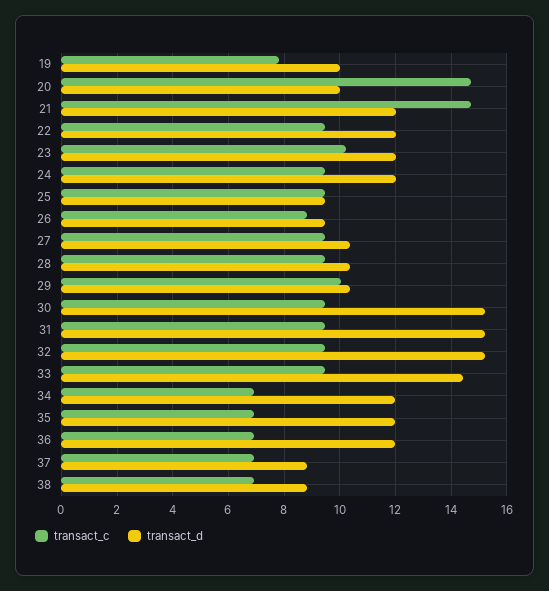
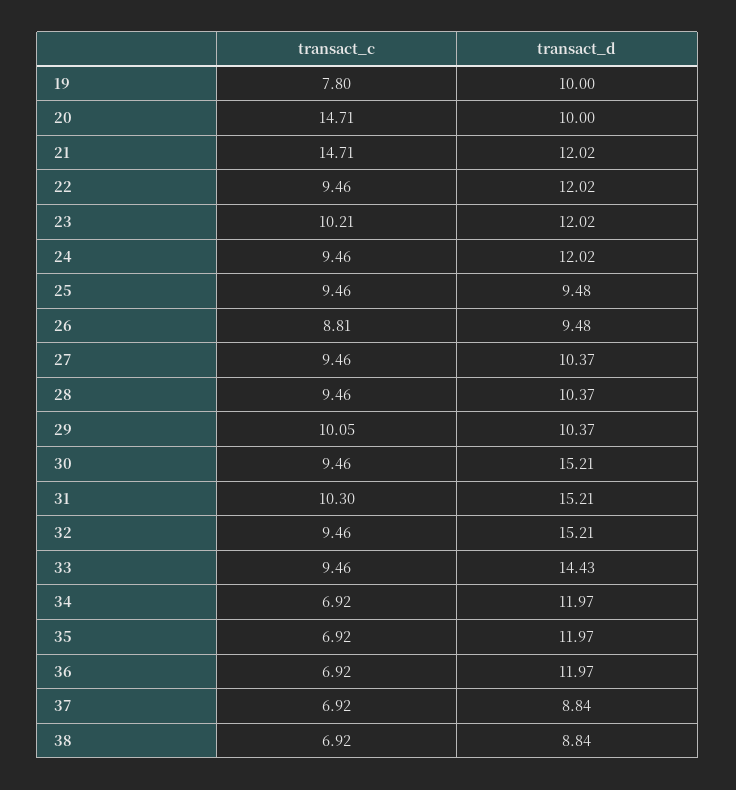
  {
    "transact_c": {
      "19": 7.8,
      "20": 14.71,
      "21": 14.71,
      "22": 9.46,
      "23": 10.21,
      "24": 9.46,
      "25": 9.46,
      "26": 8.81,
      "27": 9.46,
      "28": 9.46,
      "29": 10.05,
      "30": 9.46,
-     "31": 9.5,
+     "31": 10.3,
      "32": 9.46,
      "33": 9.46,
      "34": 6.92,
      "35": 6.92,
      "36": 6.92,
      "37": 6.92,
      "38": 6.92
    },
    "transact_d": {
      "19": 10,
      "20": 10,
      "21": 12.02,
      "22": 12.02,
      "23": 12.02,
      "24": 12.02,
      "25": 9.48,
      "26": 9.48,
      "27": 10.37,
      "28": 10.37,
      "29": 10.37,
      "30": 15.21,
      "31": 15.21,
      "32": 15.21,
      "33": 14.43,
      "34": 11.97,
      "35": 11.97,
      "36": 11.97,
      "37": 8.84,
      "38": 8.84
    }
  }

